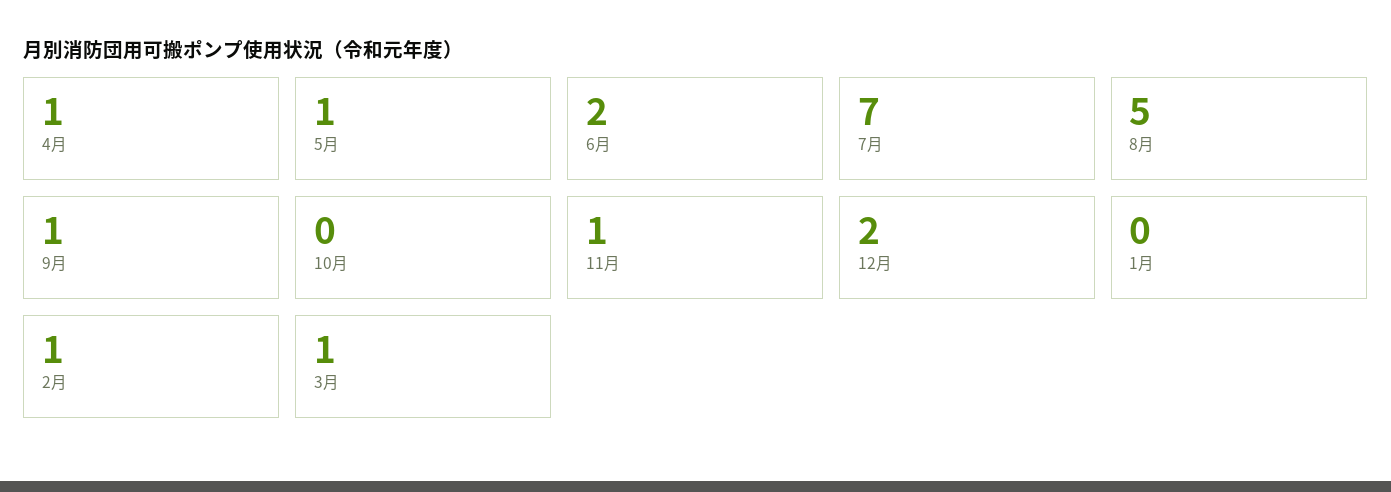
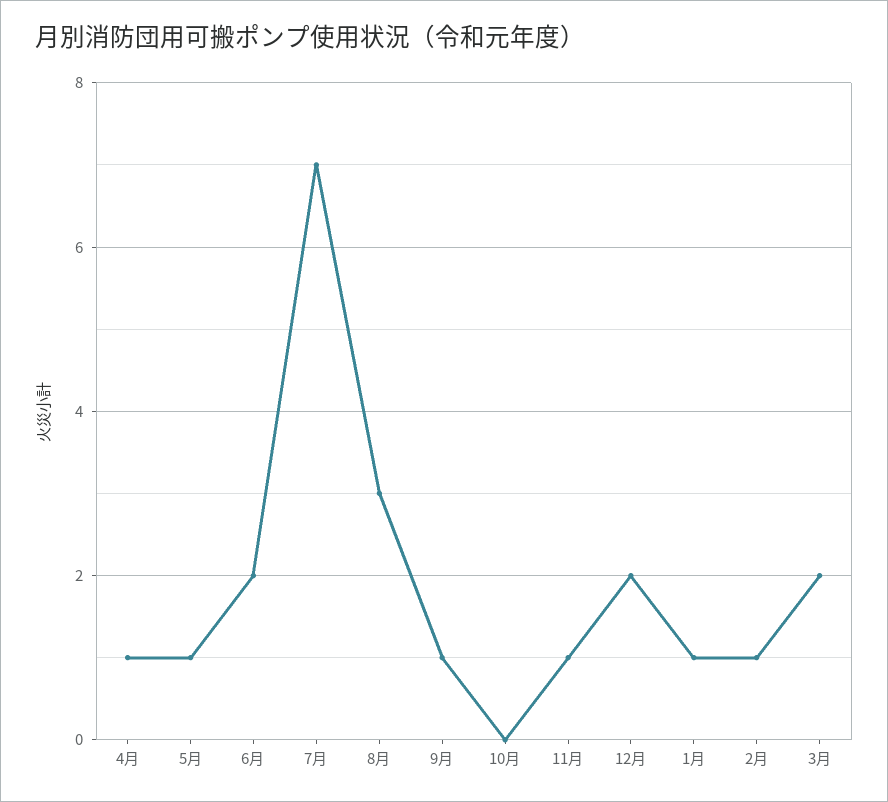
  {
    "4月": 1,
    "5月": 1,
    "6月": 2,
    "7月": 7,
-   "8月": 5,
+   "8月": 3,
    "9月": 1,
    "10月": 0,
    "11月": 1,
    "12月": 2,
-   "1月": 0,
+   "1月": 1,
    "2月": 1,
-   "3月": 1
+   "3月": 2
  }

